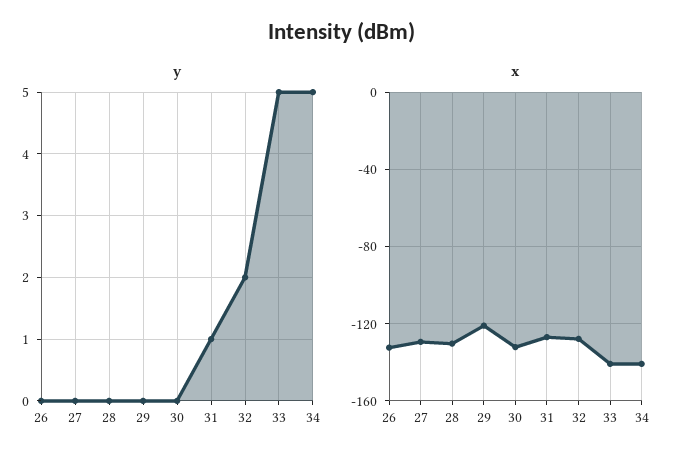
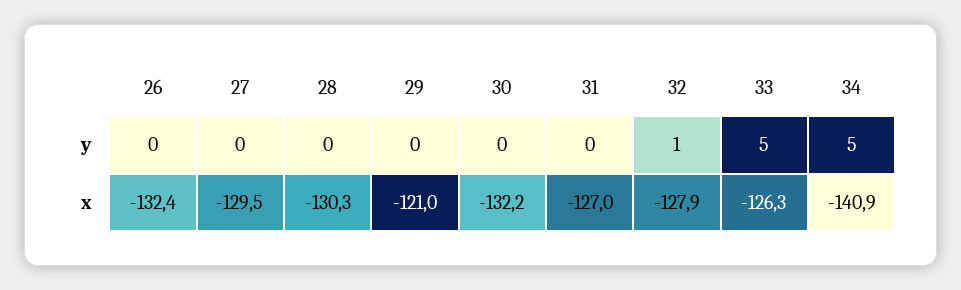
  {
    "y": {
      "26": 0,
      "27": 0,
      "28": 0,
      "29": 0,
      "30": 0,
-     "31": 1,
+     "31": 0,
-     "32": 2,
+     "32": 1,
      "33": 5,
      "34": 5
    },
    "x": {
      "26": -132.4,
      "27": -129.5,
      "28": -130.3,
      "29": -121,
      "30": -132.2,
      "31": -127,
      "32": -127.9,
-     "33": -140,
+     "33": -126.3,
      "34": -140.9
    }
  }

